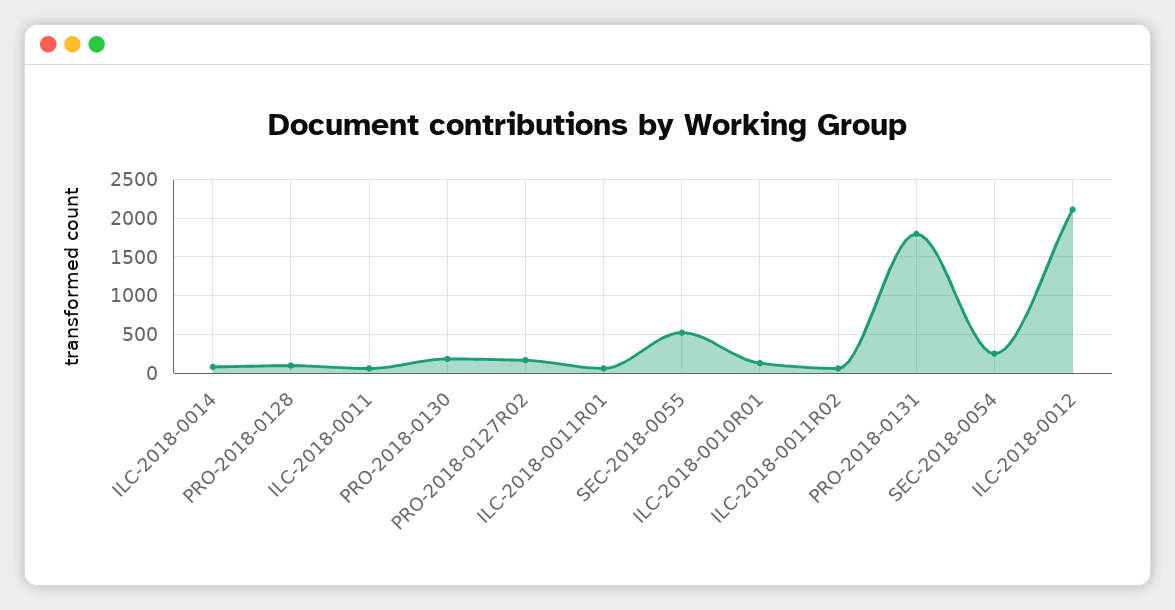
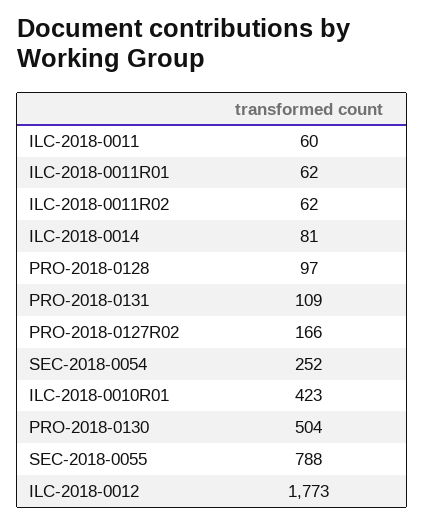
  {
    "ILC-2018-0014": 81,
    "PRO-2018-0128": 97,
    "ILC-2018-0011": 60,
-   "PRO-2018-0130": 200,
+   "PRO-2018-0130": 504,
    "PRO-2018-0127R02": 166,
    "ILC-2018-0011R01": 62,
-   "SEC-2018-0055": 500,
+   "SEC-2018-0055": 788,
-   "ILC-2018-0010R01": 100,
+   "ILC-2018-0010R01": 423,
    "ILC-2018-0011R02": 62,
-   "PRO-2018-0131": 1800,
+   "PRO-2018-0131": 109,
    "SEC-2018-0054": 252,
-   "ILC-2018-0012": 2100
+   "ILC-2018-0012": 1773
  }

